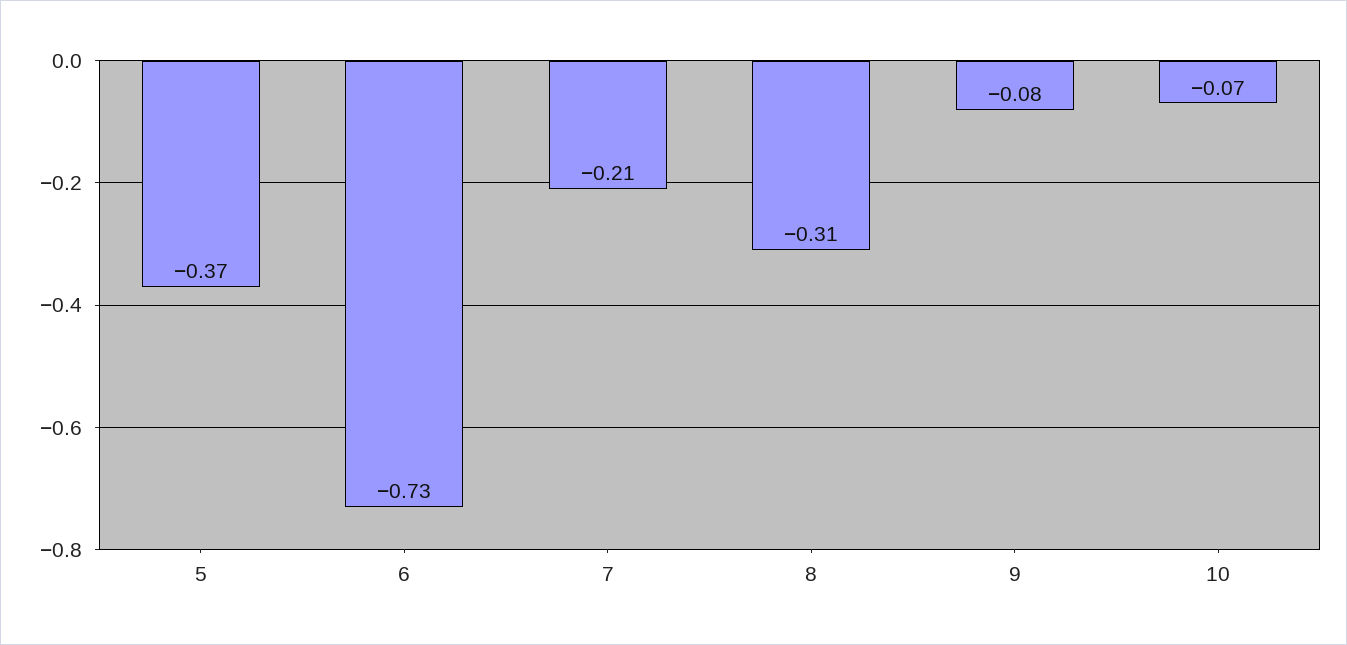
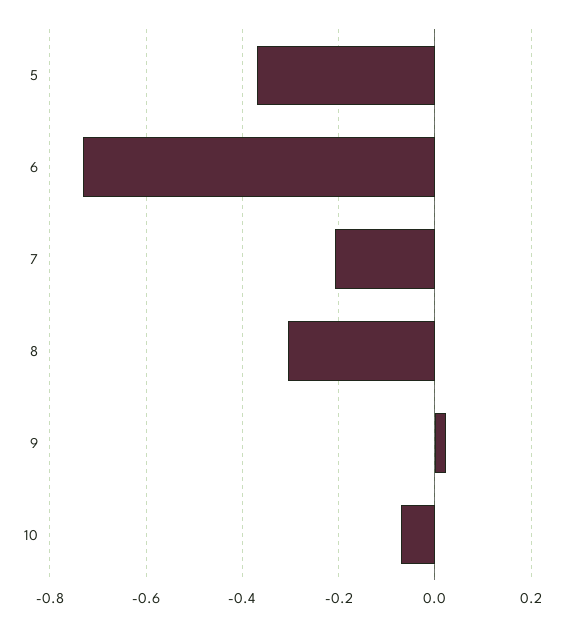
  {
    "5": -0.37,
    "6": -0.73,
    "7": -0.21,
    "8": -0.31,
-   "9": -0.08,
+   "9": 0.02,
    "10": -0.07
  }

